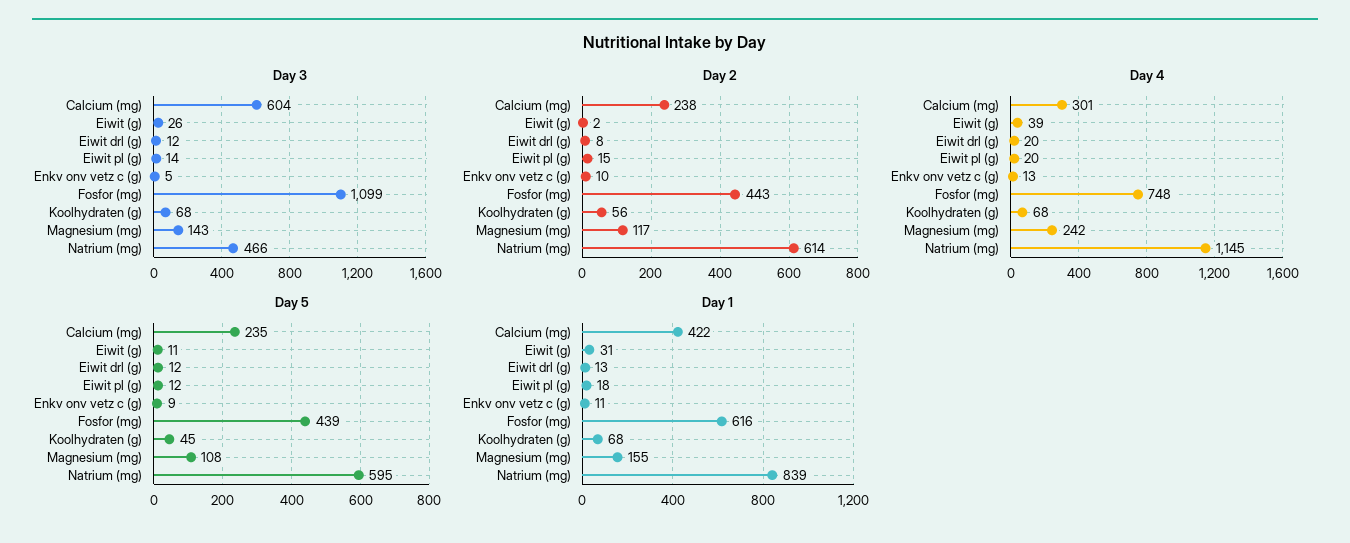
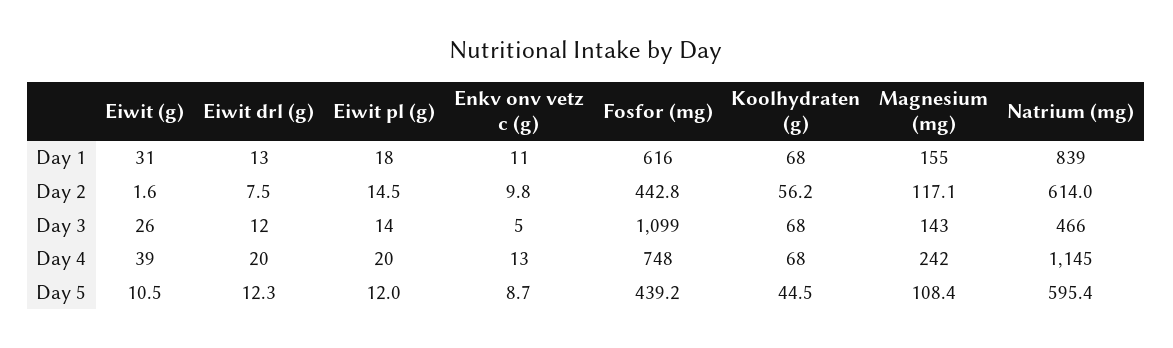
  {
    "Day 3": {
-     "Calcium (mg)": 604,
      "Eiwit (g)": 26,
      "Eiwit drl (g)": 12,
      "Eiwit pl (g)": 14,
      "Enkv onv vetz c (g)": 5,
      "Fosfor (mg)": 1099,
      "Koolhydraten (g)": 68,
      "Magnesium (mg)": 143,
      "Natrium (mg)": 466
    },
    "Day 2": {
-     "Calcium (mg)": 238,
      "Eiwit (g)": 1.6,
      "Eiwit drl (g)": 7.5,
      "Eiwit pl (g)": 14.5,
      "Enkv onv vetz c (g)": 9.8,
      "Fosfor (mg)": 442.8,
      "Koolhydraten (g)": 56.2,
      "Magnesium (mg)": 117.1,
      "Natrium (mg)": 614
    },
    "Day 4": {
-     "Calcium (mg)": 301,
      "Eiwit (g)": 39,
      "Eiwit drl (g)": 20,
      "Eiwit pl (g)": 20,
      "Enkv onv vetz c (g)": 13,
      "Fosfor (mg)": 748,
      "Koolhydraten (g)": 68,
      "Magnesium (mg)": 242,
      "Natrium (mg)": 1145
    },
    "Day 5": {
-     "Calcium (mg)": 235,
      "Eiwit (g)": 10.5,
      "Eiwit drl (g)": 12.3,
      "Eiwit pl (g)": 12,
      "Enkv onv vetz c (g)": 8.7,
      "Fosfor (mg)": 439.2,
      "Koolhydraten (g)": 44.5,
      "Magnesium (mg)": 108.4,
      "Natrium (mg)": 595.4
    },
    "Day 1": {
-     "Calcium (mg)": 422,
      "Eiwit (g)": 31,
      "Eiwit drl (g)": 13,
      "Eiwit pl (g)": 18,
      "Enkv onv vetz c (g)": 11,
      "Fosfor (mg)": 616,
      "Koolhydraten (g)": 68,
      "Magnesium (mg)": 155,
      "Natrium (mg)": 839
    }
  }

